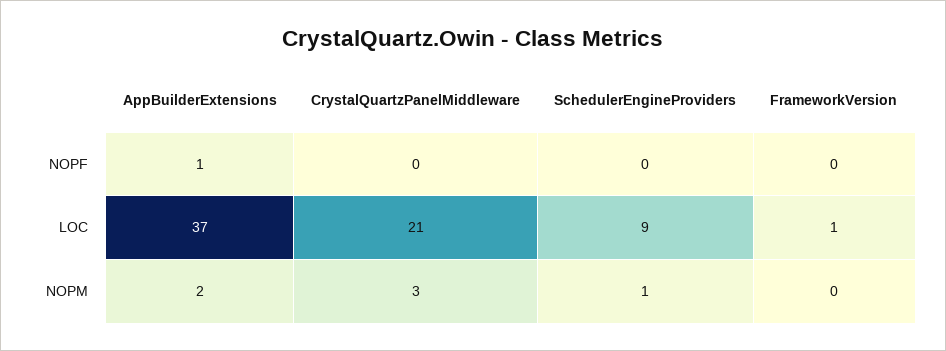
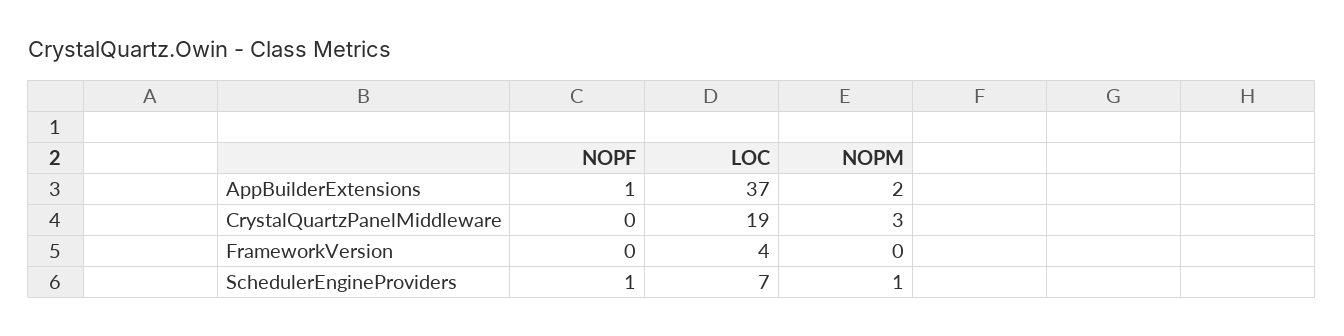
  {
    "AppBuilderExtensions": {
      "NOPF": 1,
      "LOC": 37,
      "NOPM": 2
    },
    "CrystalQuartzPanelMiddleware": {
      "NOPF": 0,
-     "LOC": 21,
+     "LOC": 19,
      "NOPM": 3
    },
    "SchedulerEngineProviders": {
-     "NOPF": 0,
+     "NOPF": 1,
-     "LOC": 9,
+     "LOC": 7,
      "NOPM": 1
    },
    "FrameworkVersion": {
      "NOPF": 0,
-     "LOC": 1,
+     "LOC": 4,
      "NOPM": 0
    }
  }

